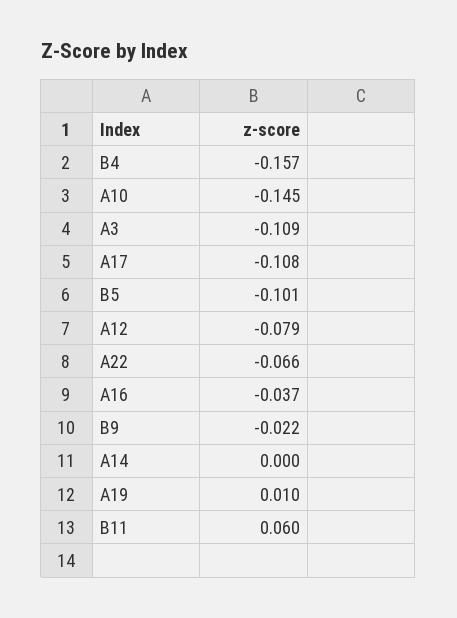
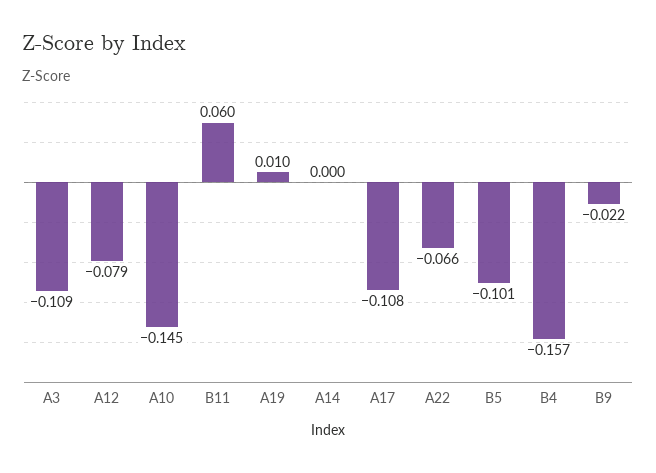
  {
    "B4": -0.157,
    "A10": -0.145,
    "A3": -0.109,
    "A17": -0.108,
    "B5": -0.101,
    "A12": -0.079,
    "A22": -0.066,
-   "A16": -0.037,
    "B9": -0.022,
    "A14": 0,
    "A19": 0.01,
    "B11": 0.06
  }

